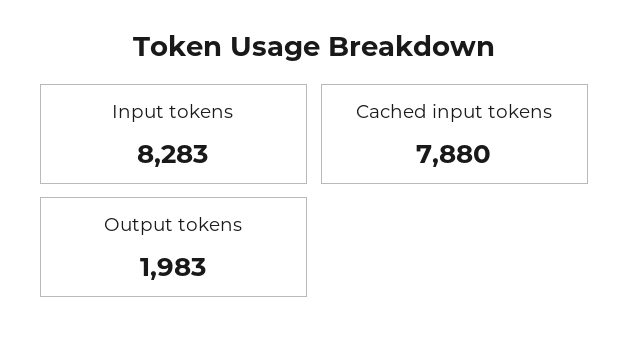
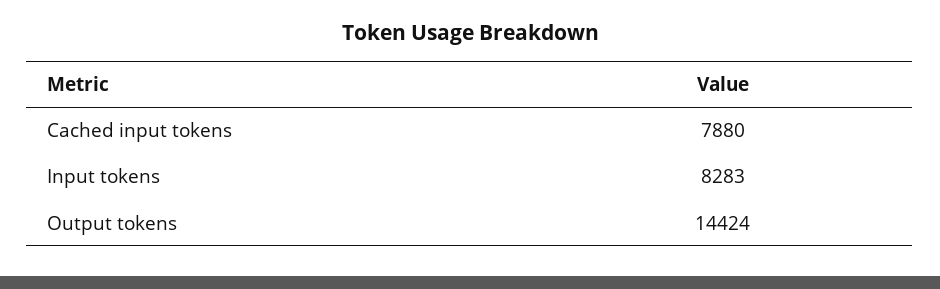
  {
    "Input tokens": 8283,
    "Cached input tokens": 7880,
-   "Output tokens": 1983
+   "Output tokens": 14424
  }

